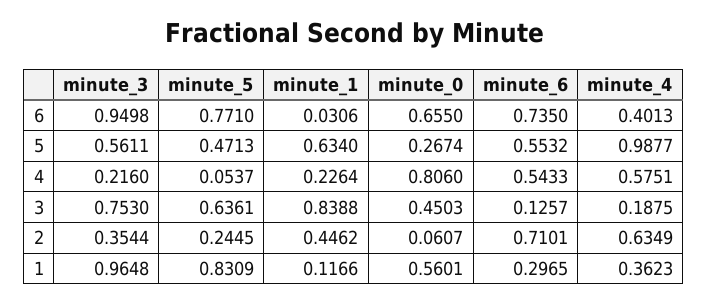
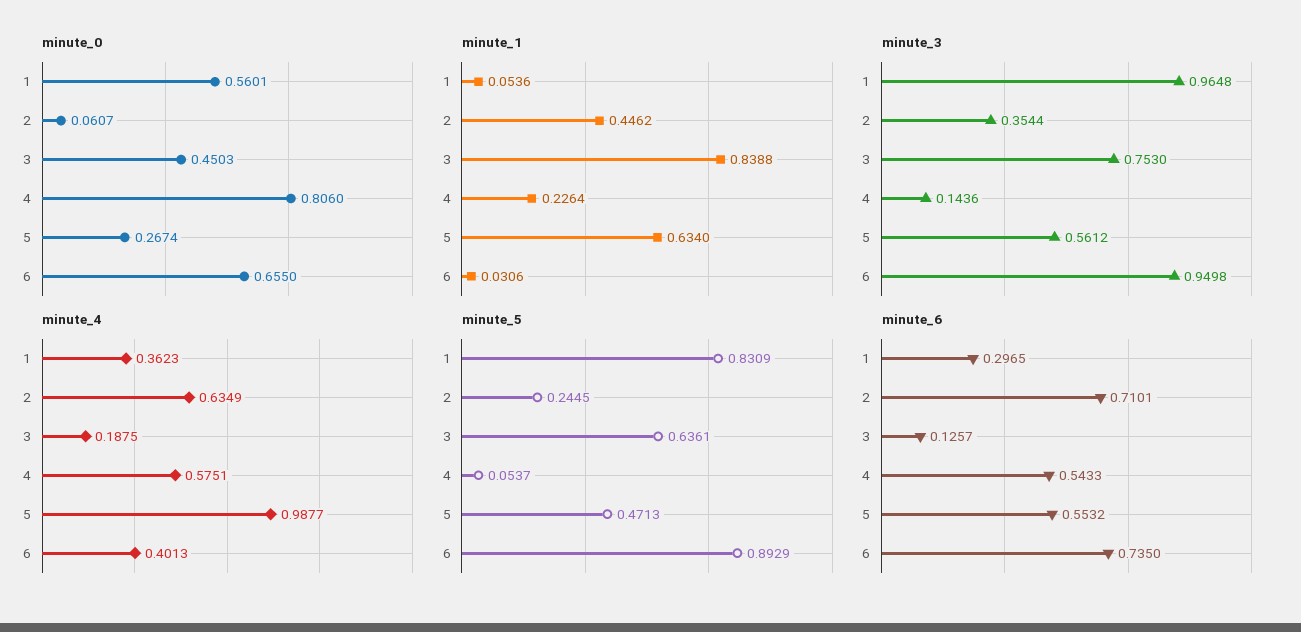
  {
    "minute_3": {
      "6": 0.9498,
-     "5": 0.5611,
+     "5": 0.5612,
-     "4": 0.216,
+     "4": 0.1436,
      "3": 0.753,
      "2": 0.3544,
      "1": 0.9648
    },
    "minute_5": {
-     "6": 0.771,
+     "6": 0.8929,
      "5": 0.4713,
      "4": 0.0537,
      "3": 0.6361,
      "2": 0.2445,
      "1": 0.8309
    },
    "minute_1": {
      "6": 0.0306,
      "5": 0.634,
      "4": 0.2264,
      "3": 0.8388,
      "2": 0.4462,
-     "1": 0.1166
+     "1": 0.0536
    },
    "minute_0": {
      "6": 0.655,
      "5": 0.2674,
      "4": 0.806,
      "3": 0.4503,
      "2": 0.0607,
      "1": 0.5601
    },
    "minute_6": {
      "6": 0.735,
      "5": 0.5532,
      "4": 0.5433,
      "3": 0.1257,
      "2": 0.7101,
      "1": 0.2965
    },
    "minute_4": {
      "6": 0.4013,
      "5": 0.9877,
      "4": 0.5751,
      "3": 0.1875,
      "2": 0.6349,
      "1": 0.3623
    }
  }

